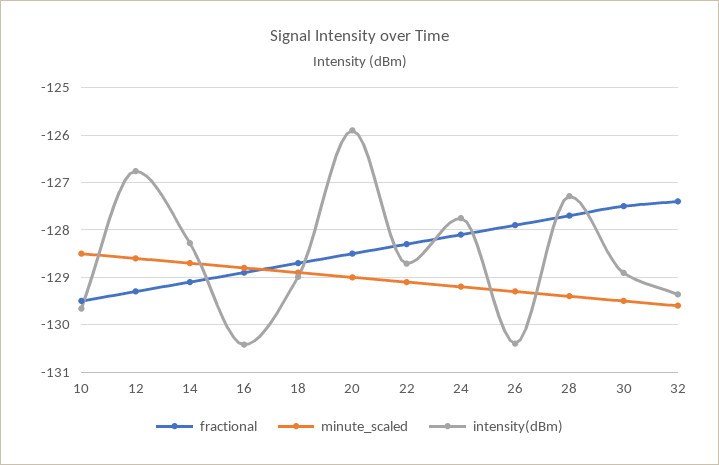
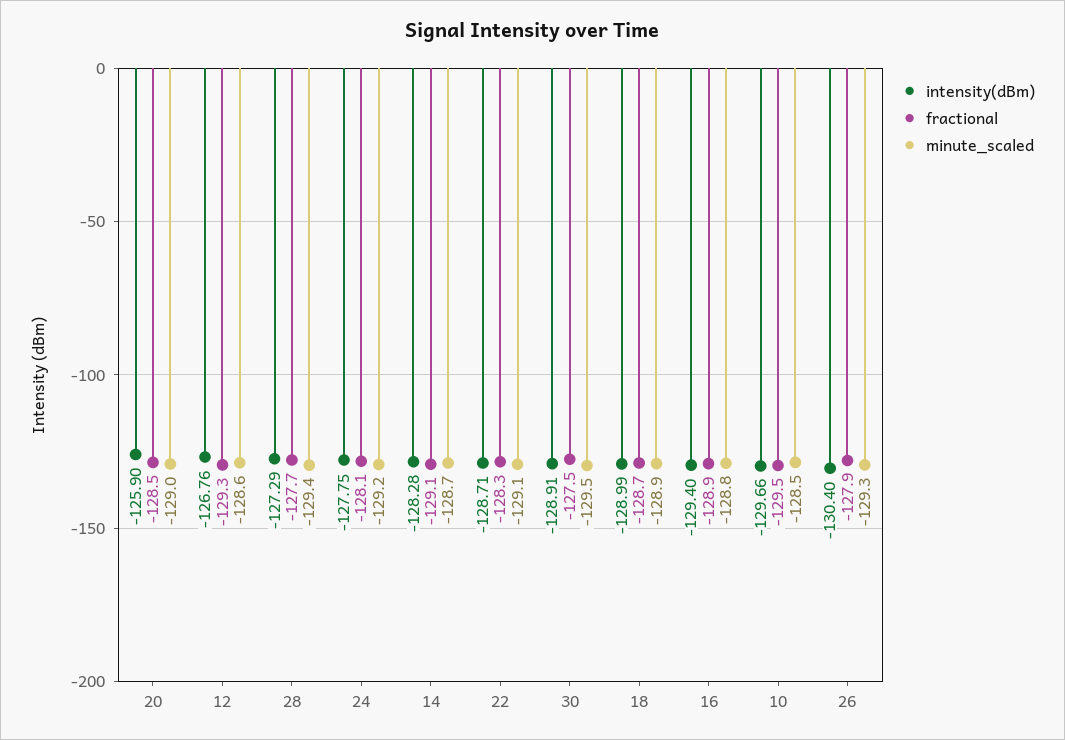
  {
    "fractional": {
      "10": -129.5,
      "12": -129.3,
      "14": -129.1,
      "16": -128.9,
      "18": -128.7,
      "20": -128.5,
      "22": -128.3,
      "24": -128.1,
      "26": -127.9,
      "28": -127.7,
-     "30": -127.5,
+     "30": -127.5
-     "32": -127.4
    },
    "minute_scaled": {
      "10": -128.5,
      "12": -128.6,
      "14": -128.7,
      "16": -128.8,
      "18": -128.9,
      "20": -129,
      "22": -129.1,
      "24": -129.2,
      "26": -129.3,
      "28": -129.4,
-     "30": -129.5,
+     "30": -129.5
-     "32": -129.6
    },
    "intensity(dBm)": {
      "10": -129.66,
      "12": -126.76,
      "14": -128.28,
-     "16": -130.4,
+     "16": -129.4,
      "18": -128.99,
      "20": -125.9,
      "22": -128.71,
      "24": -127.75,
      "26": -130.4,
      "28": -127.29,
-     "30": -128.91,
+     "30": -128.91
-     "32": -129.4
    }
  }

